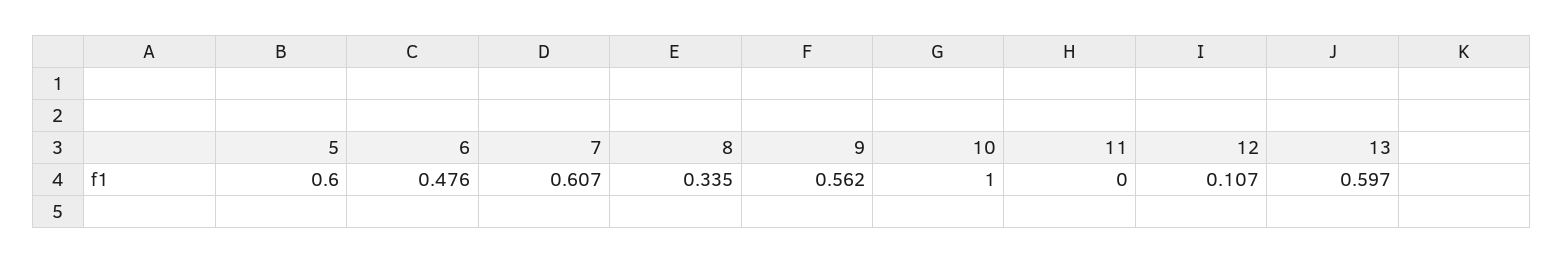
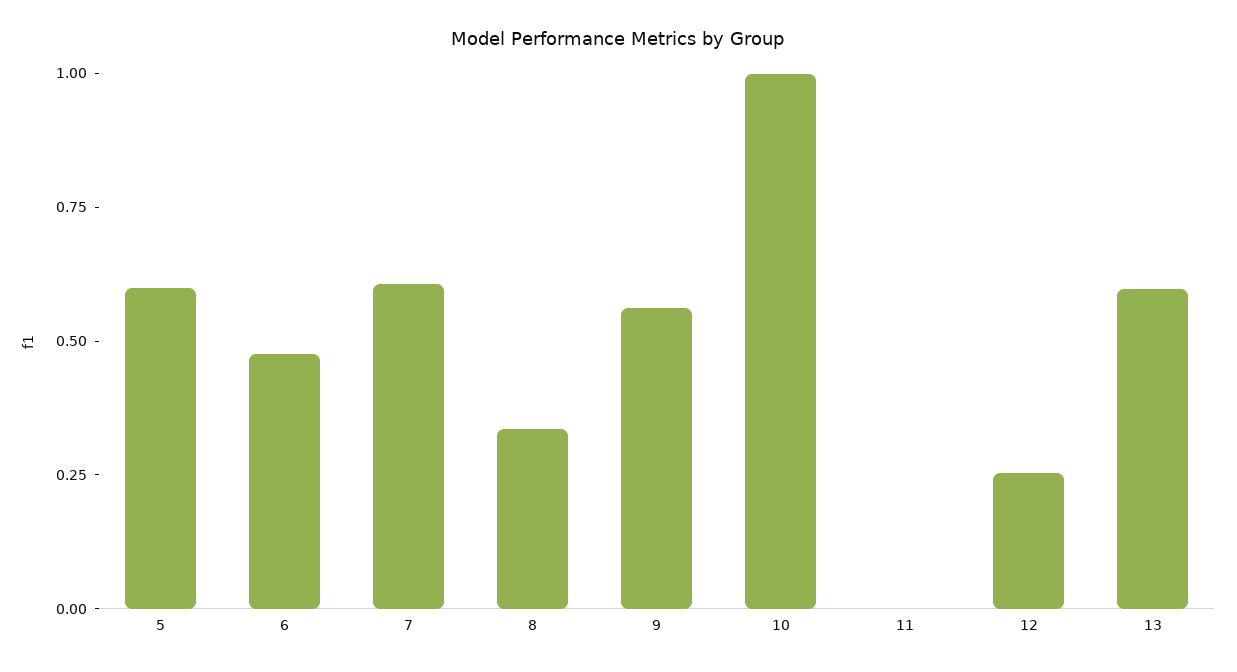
  {
    "5": 0.6,
    "6": 0.476,
    "7": 0.607,
    "8": 0.335,
    "9": 0.562,
    "10": 1,
    "11": 0,
-   "12": 0.107,
+   "12": 0.25,
    "13": 0.597
  }

